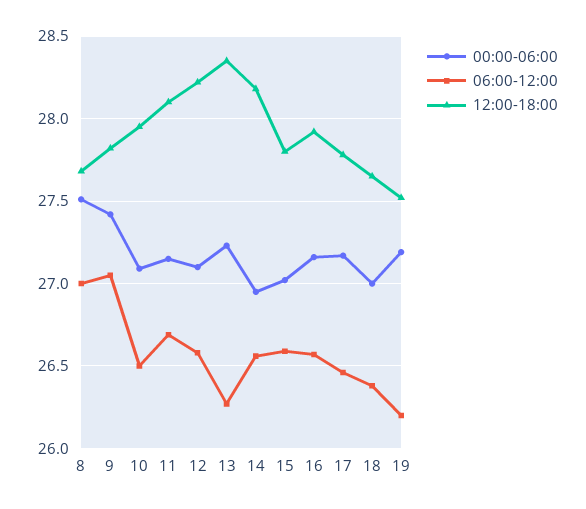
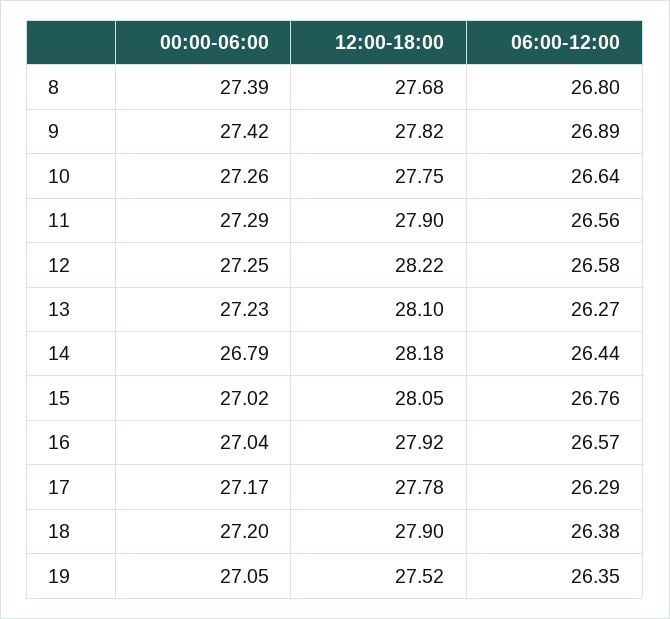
  {
    "00:00-06:00": {
-     "8": 27.5,
+     "8": 27.39,
      "9": 27.42,
-     "10": 27.1,
+     "10": 27.26,
-     "11": 27.15,
+     "11": 27.29,
-     "12": 27.1,
+     "12": 27.25,
      "13": 27.23,
-     "14": 26.95,
+     "14": 26.79,
      "15": 27.02,
-     "16": 27.15,
+     "16": 27.04,
      "17": 27.17,
-     "18": 27,
+     "18": 27.2,
-     "19": 27.2
+     "19": 27.05
    },
    "06:00-12:00": {
-     "8": 27,
+     "8": 26.8,
-     "9": 27.05,
+     "9": 26.89,
-     "10": 26.5,
+     "10": 26.64,
-     "11": 26.7,
+     "11": 26.56,
      "12": 26.58,
      "13": 26.27,
-     "14": 26.55,
+     "14": 26.44,
-     "15": 26.6,
+     "15": 26.76,
      "16": 26.57,
-     "17": 26.45,
+     "17": 26.29,
      "18": 26.38,
-     "19": 26.2
+     "19": 26.35
    },
    "12:00-18:00": {
      "8": 27.68,
      "9": 27.82,
-     "10": 27.95,
+     "10": 27.75,
-     "11": 28.1,
+     "11": 27.9,
      "12": 28.22,
-     "13": 28.35,
+     "13": 28.1,
      "14": 28.18,
-     "15": 27.8,
+     "15": 28.05,
      "16": 27.92,
      "17": 27.78,
-     "18": 27.65,
+     "18": 27.9,
      "19": 27.52
    }
  }

